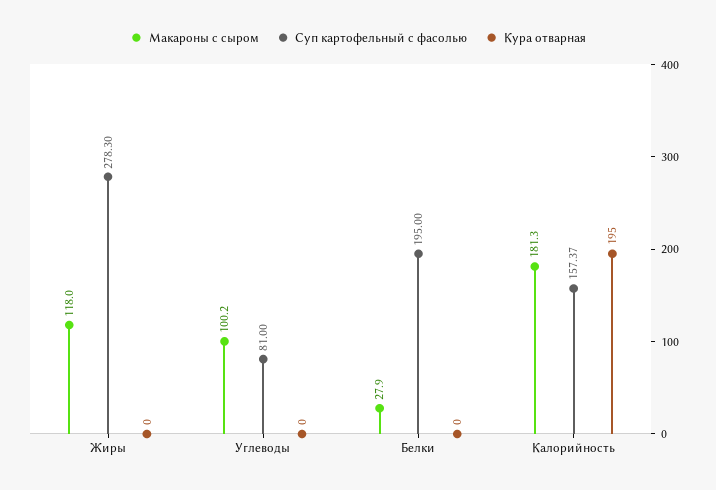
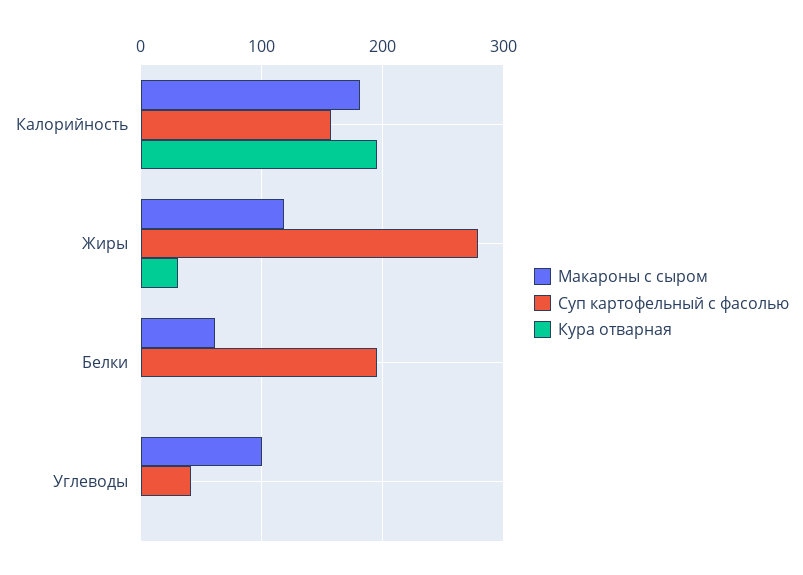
  {
    "Макароны с сыром": {
      "Жиры": 118,
      "Углеводы": 100.2,
-     "Белки": 27.9,
+     "Белки": 60,
      "Калорийность": 181.3
    },
    "Суп картофельный с фасолью": {
      "Жиры": 278.3,
-     "Углеводы": 81,
+     "Углеводы": 40,
      "Белки": 195,
      "Калорийность": 157.37
    },
    "Кура отварная": {
-     "Жиры": 0,
+     "Жиры": 30,
      "Углеводы": 0,
      "Белки": 0,
      "Калорийность": 195
    }
  }

